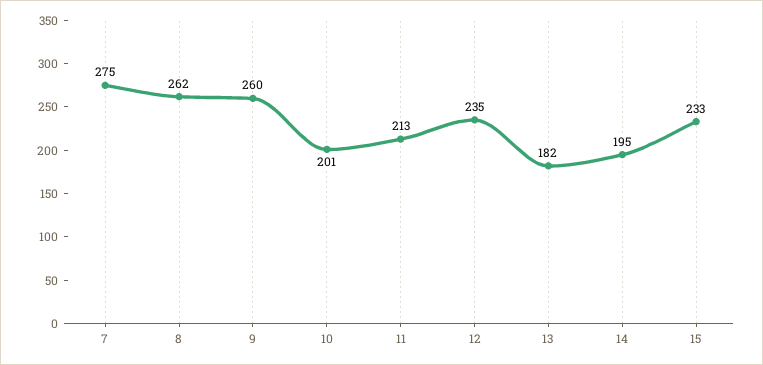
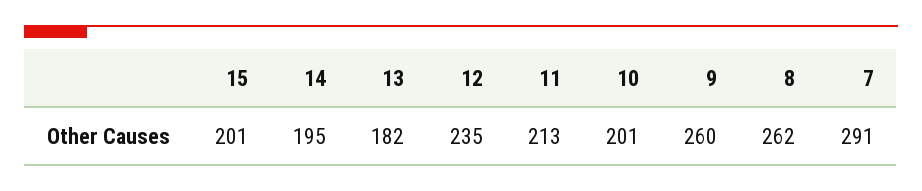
  {
-   "7": 275,
+   "7": 291,
    "8": 262,
    "9": 260,
    "10": 201,
    "11": 213,
    "12": 235,
    "13": 182,
    "14": 195,
-   "15": 233
+   "15": 201
  }

